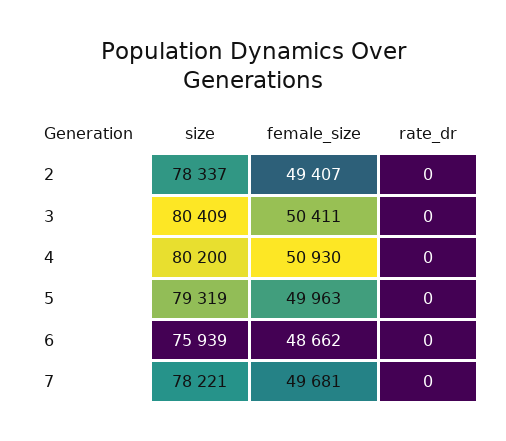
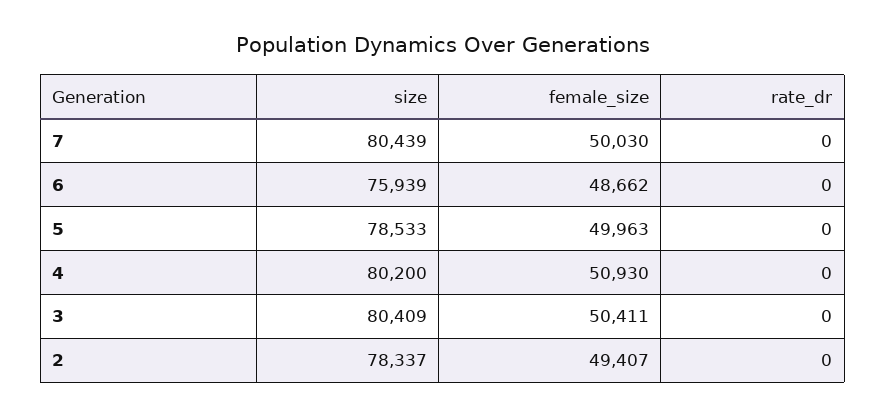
  {
    "size": {
      "2": 78337,
      "3": 80409,
      "4": 80200,
-     "5": 79319,
+     "5": 78533,
      "6": 75939,
-     "7": 78221
+     "7": 80439
    },
    "female_size": {
      "2": 49407,
      "3": 50411,
      "4": 50930,
      "5": 49963,
      "6": 48662,
-     "7": 49681
+     "7": 50030
    },
    "rate_dr": {
      "2": 0,
      "3": 0,
      "4": 0,
      "5": 0,
      "6": 0,
      "7": 0
    }
  }

